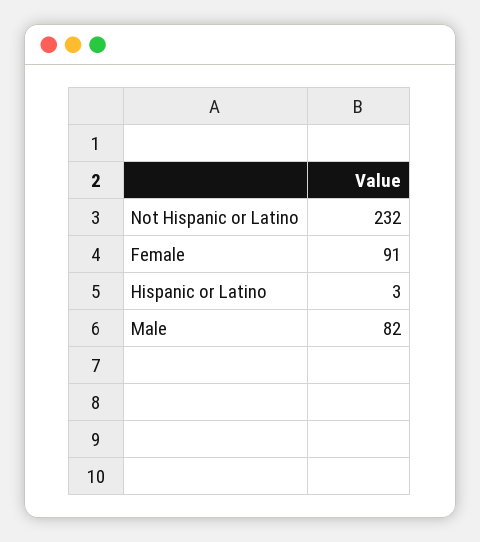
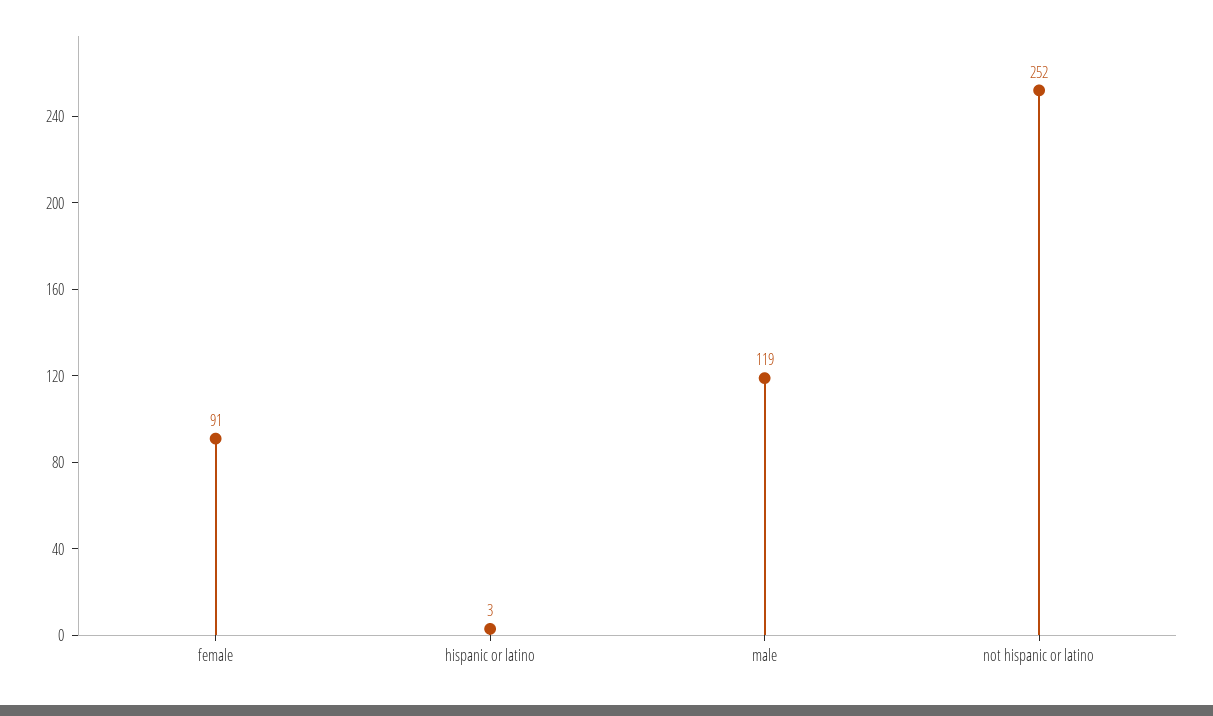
  {
-   "Not Hispanic or Latino": 232,
+   "Not Hispanic or Latino": 252,
    "Female": 91,
    "Hispanic or Latino": 3,
-   "Male": 82
+   "Male": 119
  }

